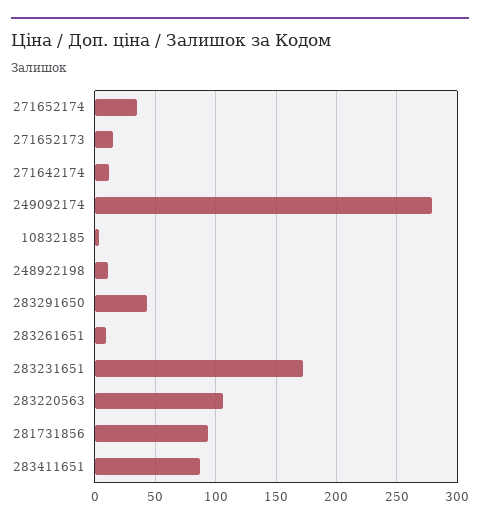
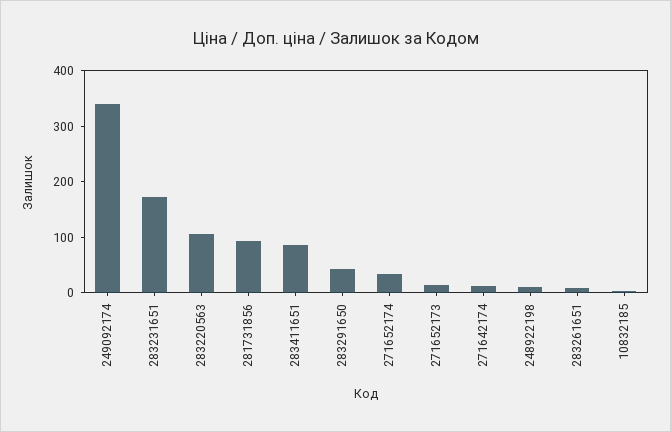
  {
    "271652174": 35,
    "271652173": 15,
    "271642174": 10,
-   "249092174": 280,
+   "249092174": 340,
    "10832185": 5,
    "248922198": 10,
    "283291650": 45,
    "283261651": 10,
    "283231651": 170,
    "283220563": 105,
    "281731856": 95,
    "283411651": 85
  }

